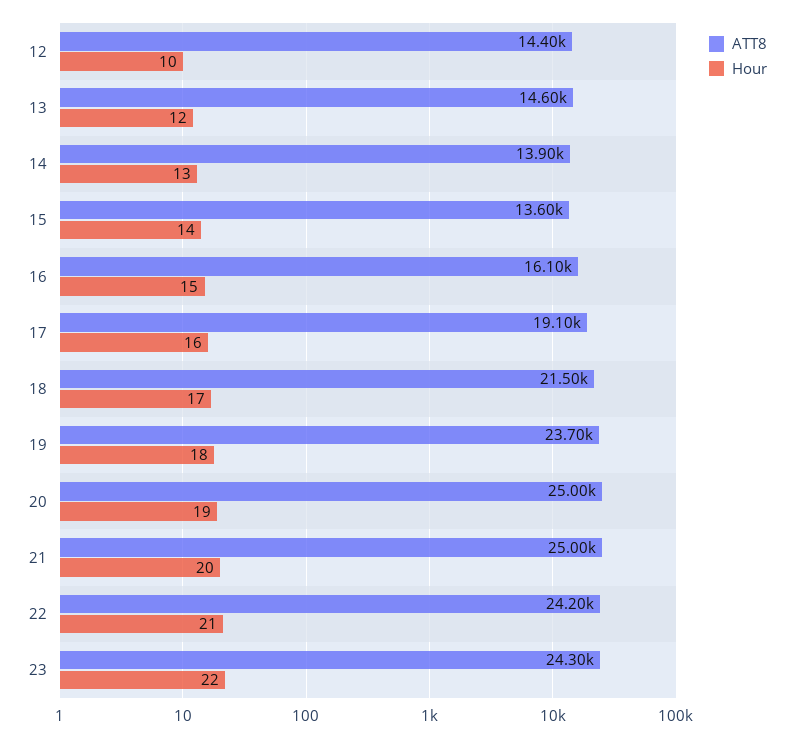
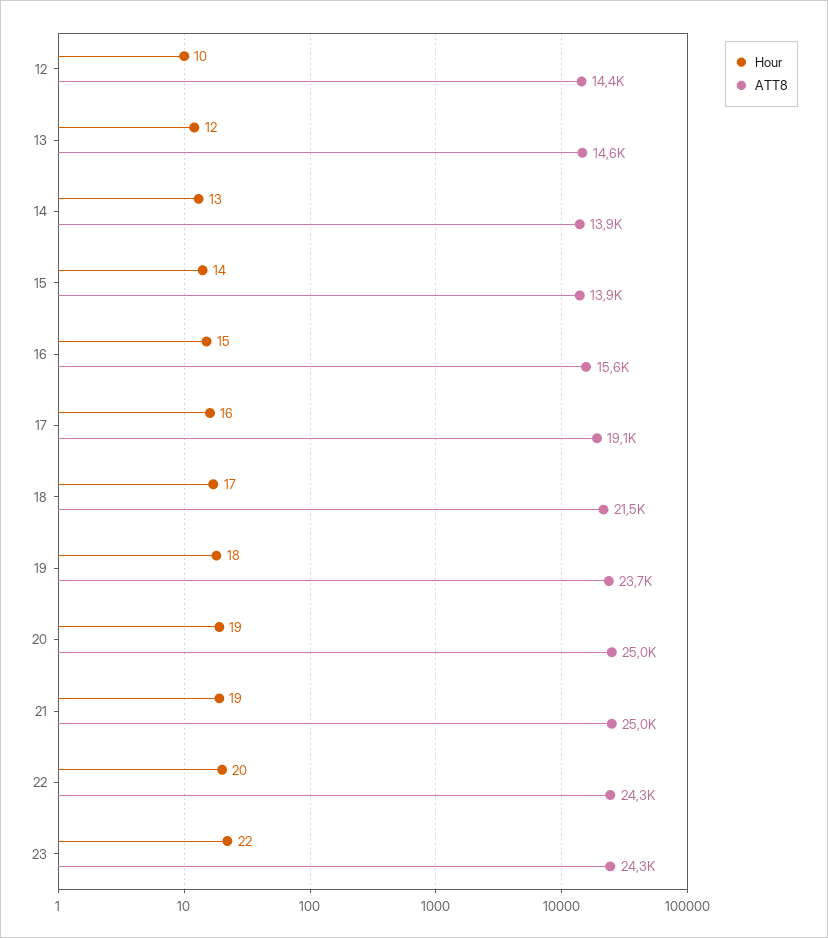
  {
    "ATT8": {
      "12": 14400,
      "13": 14600,
      "14": 13900,
-     "15": 13600,
+     "15": 13900,
-     "16": 16100,
+     "16": 15600,
      "17": 19100,
      "18": 21500,
      "19": 23700,
      "20": 25000,
      "21": 25000,
-     "22": 24200,
+     "22": 24300,
      "23": 24300
    },
    "Hour": {
      "12": 10,
      "13": 12,
      "14": 13,
      "15": 14,
      "16": 15,
      "17": 16,
      "18": 17,
      "19": 18,
      "20": 19,
-     "21": 20,
+     "21": 19,
-     "22": 21,
+     "22": 20,
      "23": 22
    }
  }

